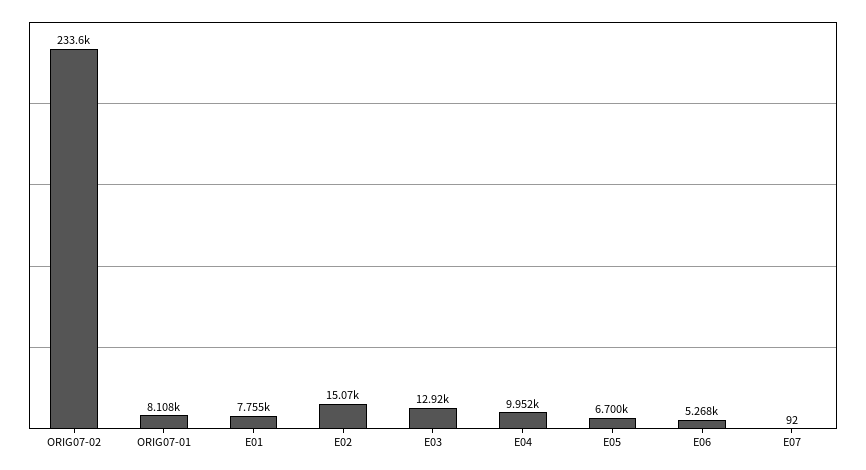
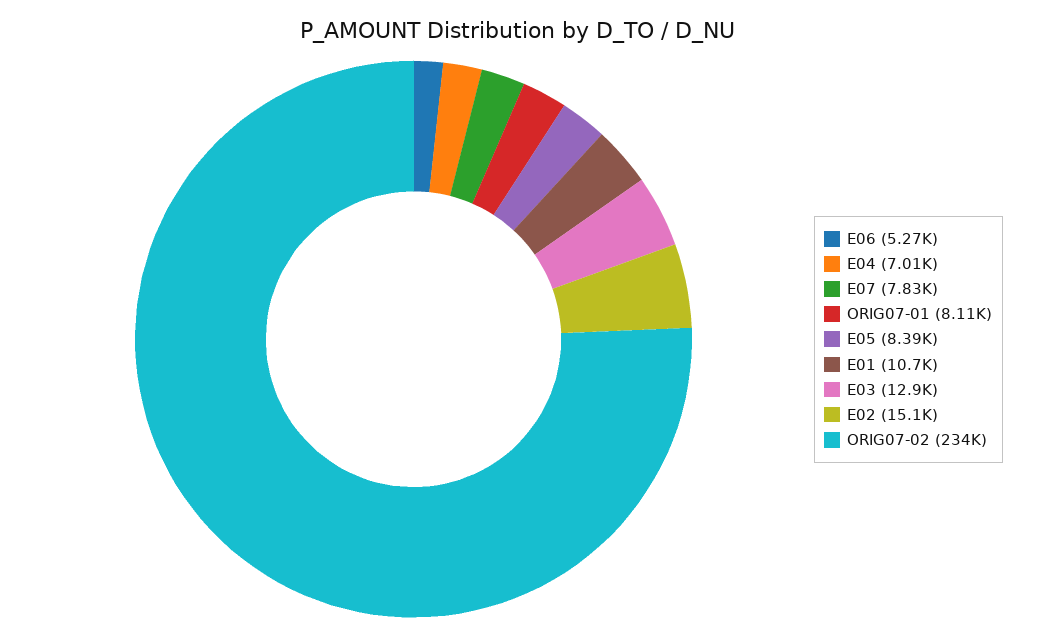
  {
    "ORIG07-02": 233600,
    "ORIG07-01": 8108,
-   "E01": 7755,
+   "E01": 10700,
    "E02": 15070,
    "E03": 12920,
-   "E04": 9952,
+   "E04": 7010,
-   "E05": 6700,
+   "E05": 8390,
    "E06": 5268,
-   "E07": 92
+   "E07": 7830
  }

